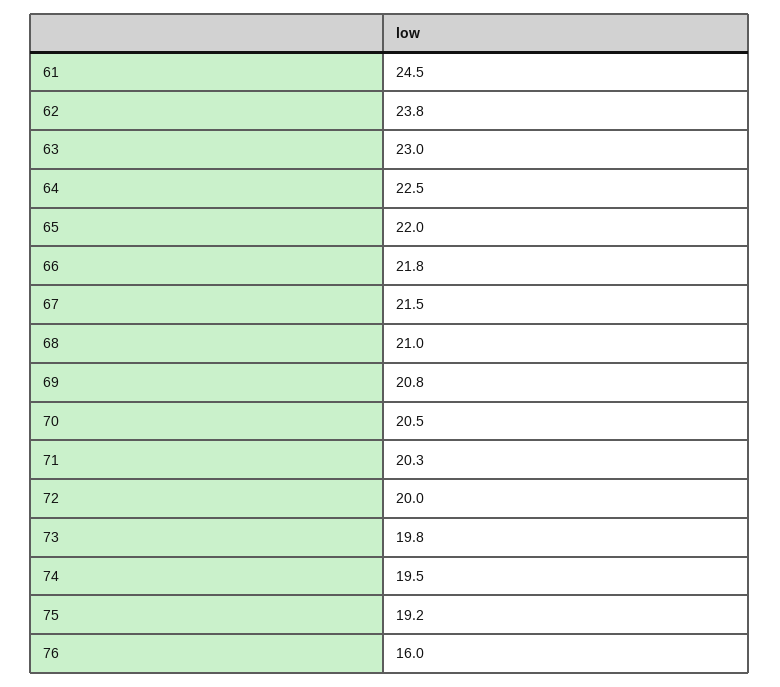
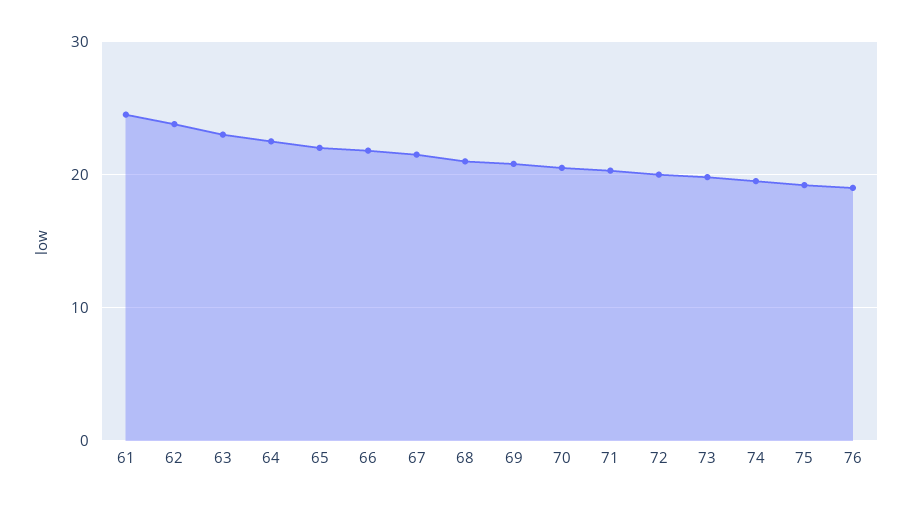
  {
    "61": 24.5,
    "62": 23.8,
    "63": 23,
    "64": 22.5,
    "65": 22,
    "66": 21.8,
    "67": 21.5,
    "68": 21,
    "69": 20.8,
    "70": 20.5,
    "71": 20.3,
    "72": 20,
    "73": 19.8,
    "74": 19.5,
    "75": 19.2,
-   "76": 16
+   "76": 19
  }

